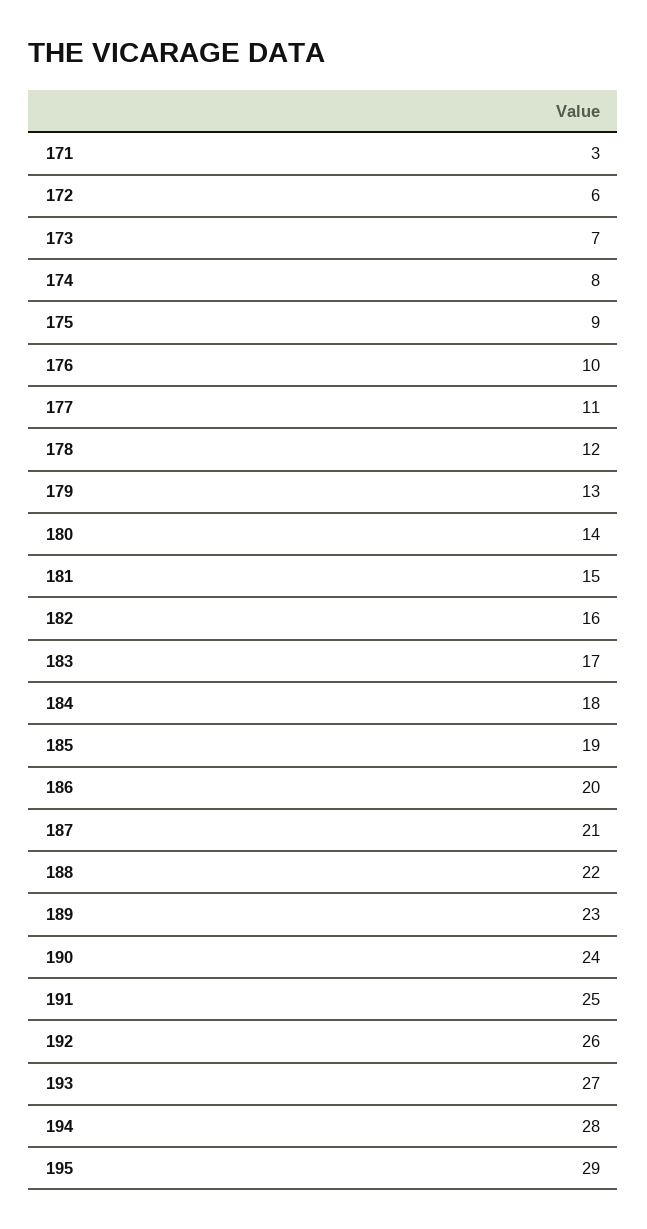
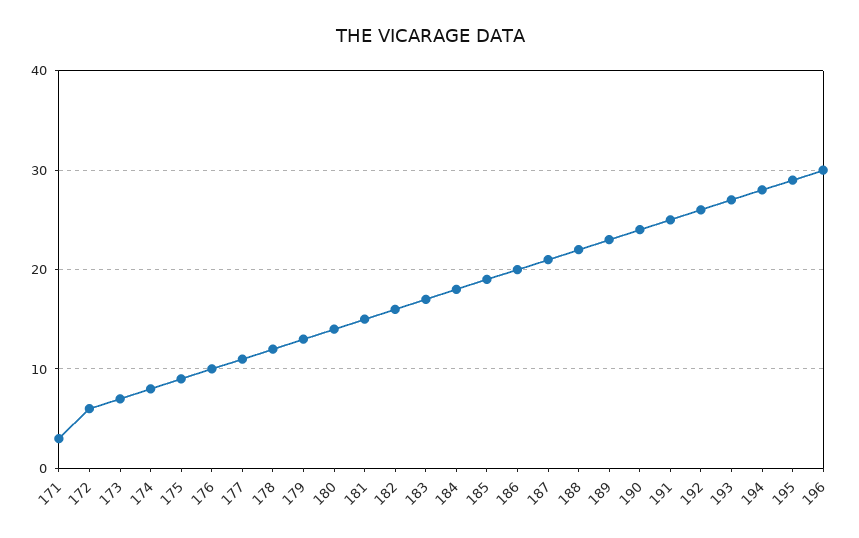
  {
    "171": 3,
    "172": 6,
    "173": 7,
    "174": 8,
    "175": 9,
    "176": 10,
    "177": 11,
    "178": 12,
    "179": 13,
    "180": 14,
    "181": 15,
    "182": 16,
    "183": 17,
    "184": 18,
    "185": 19,
    "186": 20,
    "187": 21,
    "188": 22,
    "189": 23,
    "190": 24,
    "191": 25,
    "192": 26,
    "193": 27,
    "194": 28,
-   "195": 29
+   "195": 29,
+   "196": 30
  }

